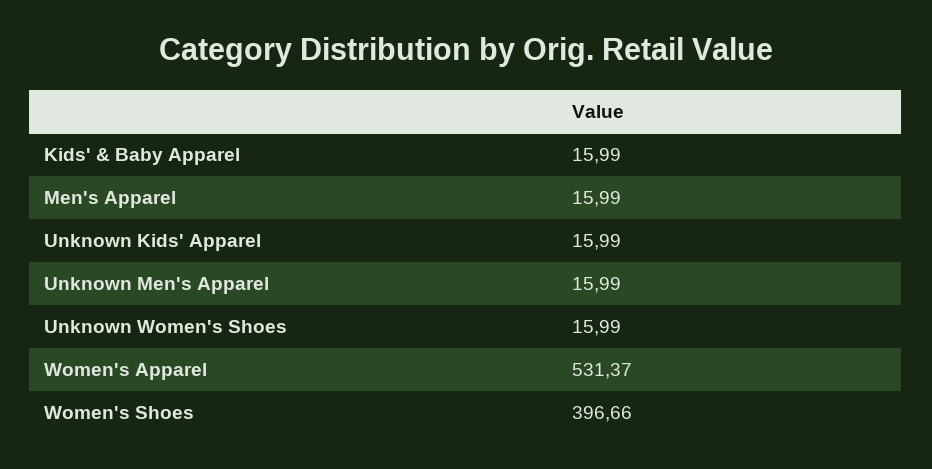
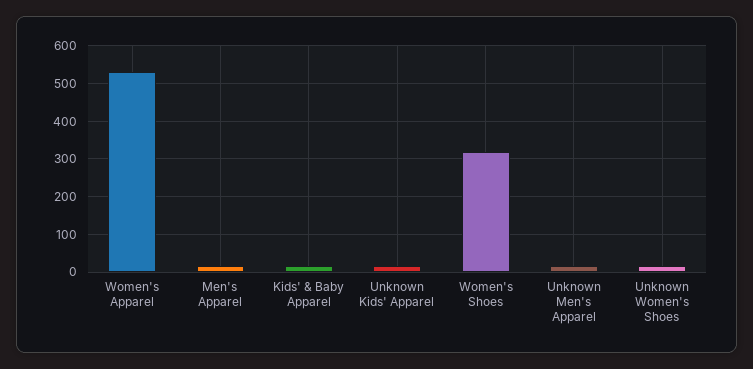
  {
    "Kids' & Baby Apparel": 15.99,
    "Men's Apparel": 15.99,
    "Unknown Kids' Apparel": 15.99,
    "Unknown Men's Apparel": 15.99,
    "Unknown Women's Shoes": 15.99,
    "Women's Apparel": 531.37,
-   "Women's Shoes": 396.66
+   "Women's Shoes": 320
  }

